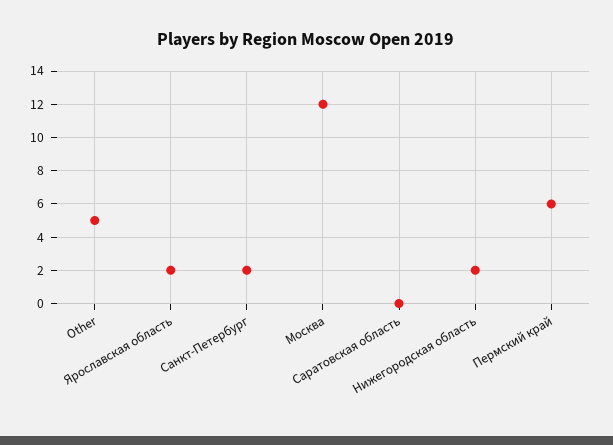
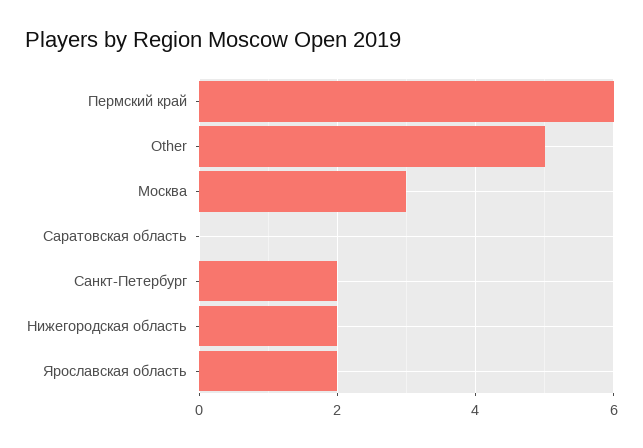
  {
    "Other": 5,
    "Ярославская область": 2,
    "Санкт-Петербург": 2,
-   "Москва": 12,
+   "Москва": 3,
    "Саратовская область": 0,
    "Нижегородская область": 2,
    "Пермский край": 6
  }

